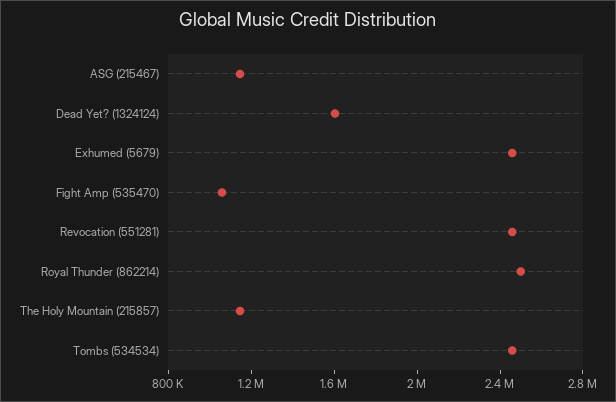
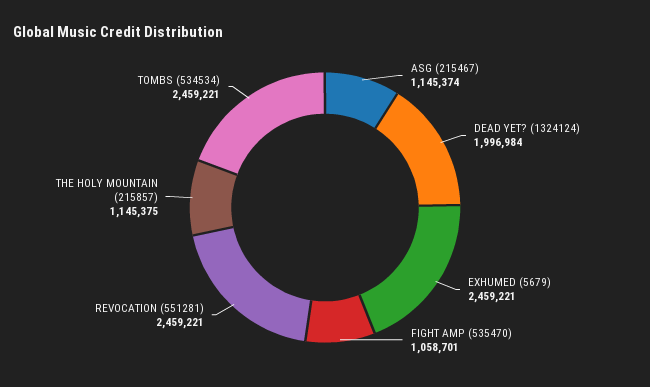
  {
    "ASG (215467)": 1145374,
-   "Dead Yet? (1324124)": 1600000,
+   "Dead Yet? (1324124)": 1996984,
    "Exhumed (5679)": 2459221,
    "Fight Amp (535470)": 1058701,
    "Revocation (551281)": 2459221,
-   "Royal Thunder (862214)": 2500000,
    "The Holy Mountain (215857)": 1145375,
    "Tombs (534534)": 2459221
  }

